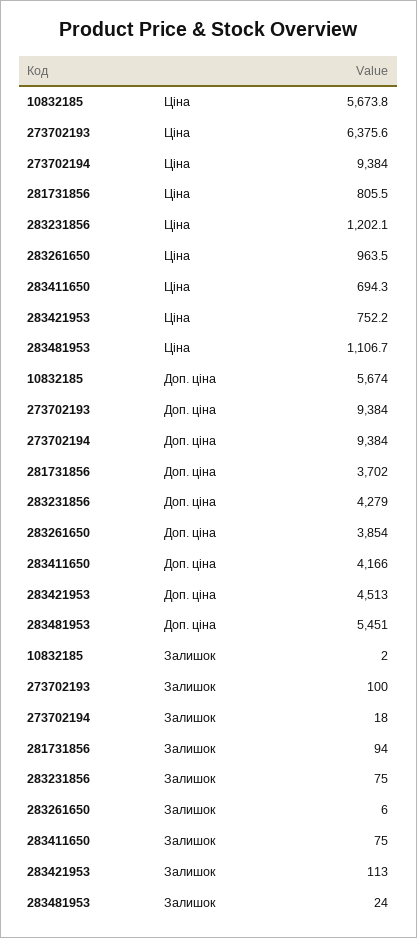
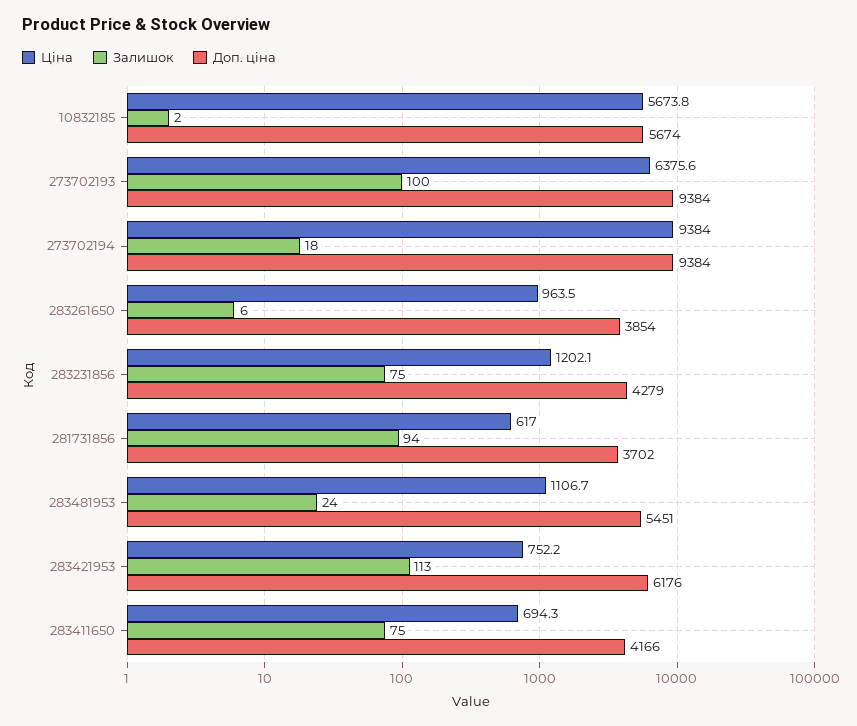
  {
    "Ціна": {
      "10832185": 5673.8,
      "273702193": 6375.6,
      "273702194": 9384,
-     "281731856": 805.5,
+     "281731856": 617,
      "283231856": 1202.1,
      "283261650": 963.5,
      "283411650": 694.3,
      "283421953": 752.2,
      "283481953": 1106.7
    },
    "Доп. ціна": {
      "10832185": 5674,
      "273702193": 9384,
      "273702194": 9384,
      "281731856": 3702,
      "283231856": 4279,
      "283261650": 3854,
      "283411650": 4166,
-     "283421953": 4513,
+     "283421953": 6176,
      "283481953": 5451
    },
    "Залишок": {
      "10832185": 2,
      "273702193": 100,
      "273702194": 18,
      "281731856": 94,
      "283231856": 75,
      "283261650": 6,
      "283411650": 75,
      "283421953": 113,
      "283481953": 24
    }
  }

